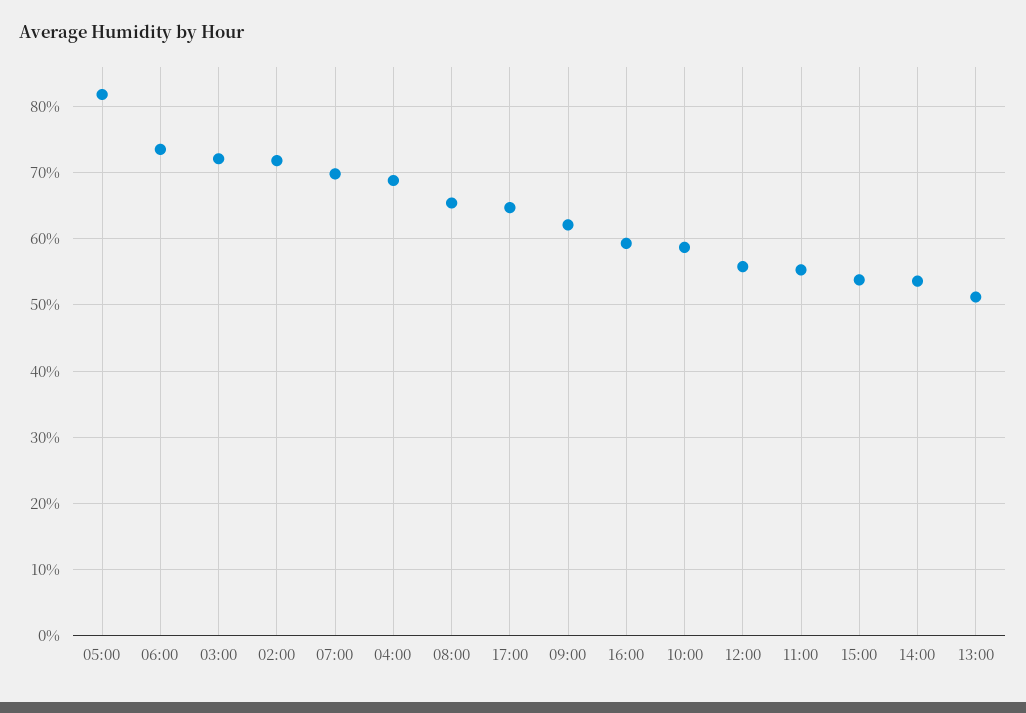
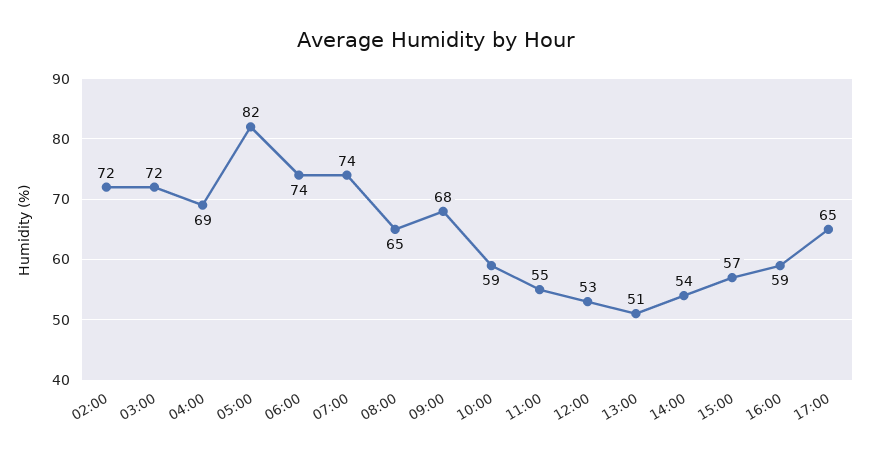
  {
    "05:00": 82,
    "06:00": 74,
    "03:00": 72,
    "02:00": 72,
-   "07:00": 70,
+   "07:00": 74,
    "04:00": 69,
    "08:00": 65,
    "17:00": 65,
-   "09:00": 62,
+   "09:00": 68,
    "16:00": 59,
    "10:00": 59,
-   "12:00": 56,
+   "12:00": 53,
    "11:00": 55,
-   "15:00": 54,
+   "15:00": 57,
    "14:00": 54,
    "13:00": 51
  }

